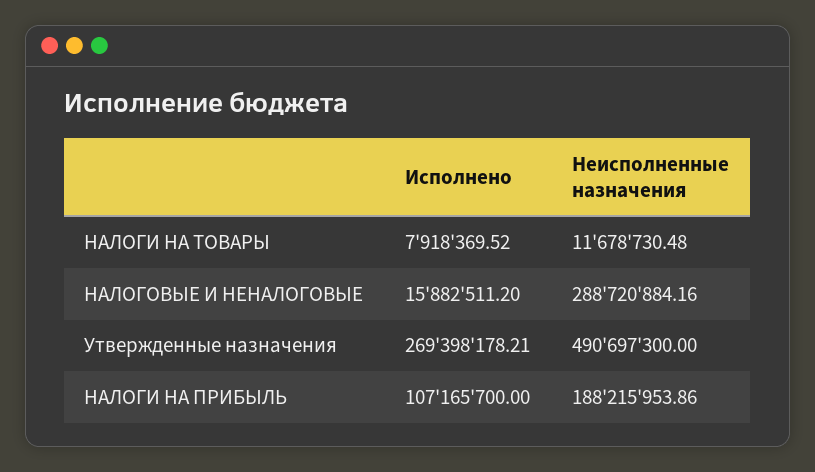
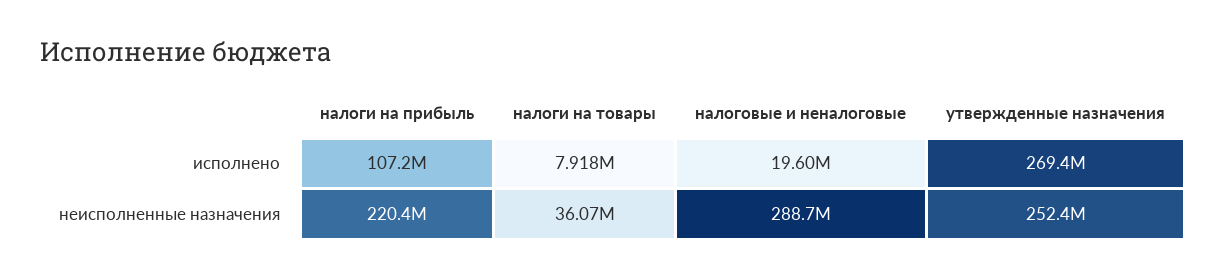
  {
    "Исполнено": {
      "НАЛОГИ НА ТОВАРЫ": 7918369.52,
-     "НАЛОГОВЫЕ И НЕНАЛОГОВЫЕ": 15882511.2,
+     "НАЛОГОВЫЕ И НЕНАЛОГОВЫЕ": 19600000,
      "Утвержденные назначения": 269398178.21,
      "НАЛОГИ НА ПРИБЫЛЬ": 107165700
    },
    "Неисполненные назначения": {
-     "НАЛОГИ НА ТОВАРЫ": 11678730.48,
+     "НАЛОГИ НА ТОВАРЫ": 36070000,
      "НАЛОГОВЫЕ И НЕНАЛОГОВЫЕ": 288720884.16,
-     "Утвержденные назначения": 490697300,
+     "Утвержденные назначения": 252400000,
-     "НАЛОГИ НА ПРИБЫЛЬ": 188215953.86
+     "НАЛОГИ НА ПРИБЫЛЬ": 220400000
    }
  }

